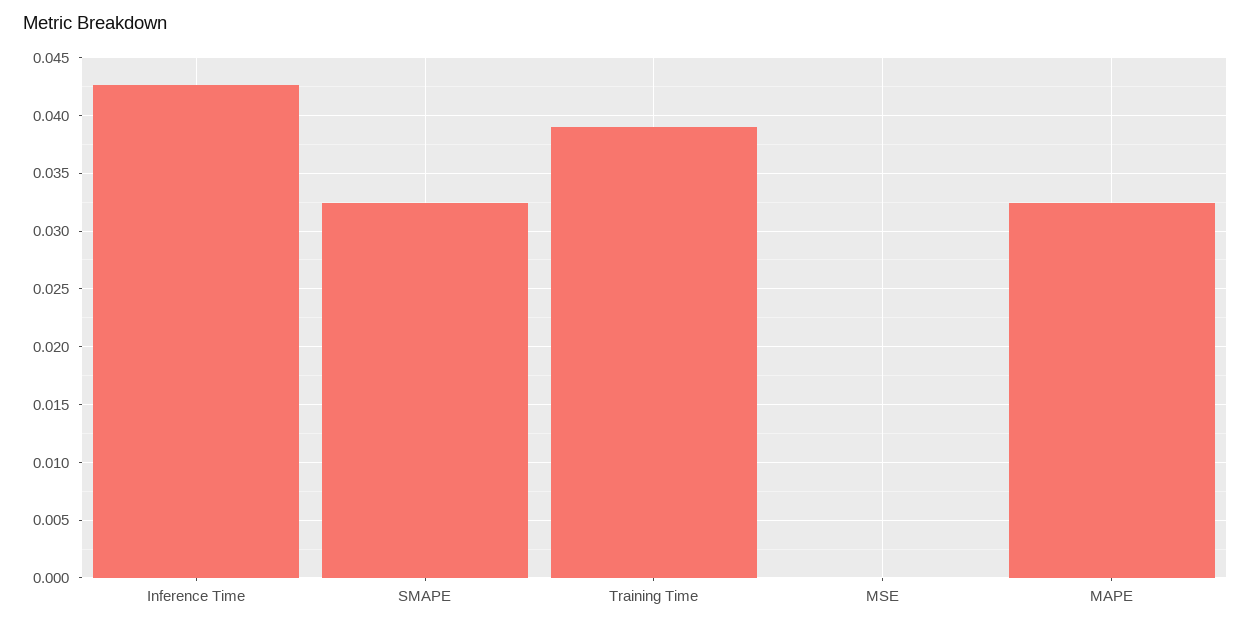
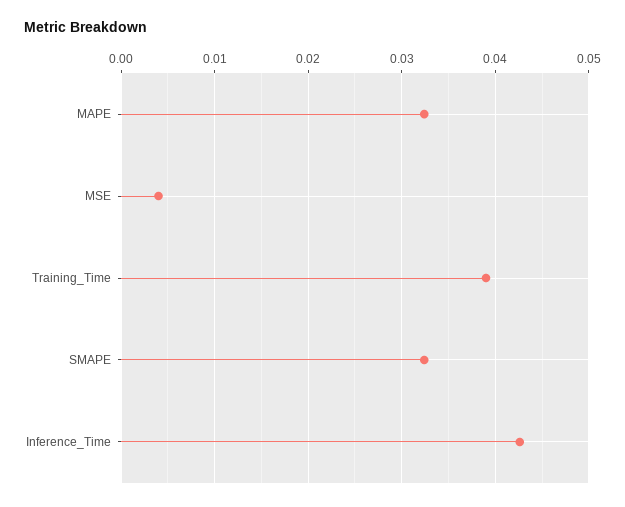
  {
    "Inference Time": 0.043,
    "SMAPE": 0.032,
    "Training Time": 0.039,
-   "MSE": 0,
+   "MSE": 0.004,
    "MAPE": 0.032
  }

